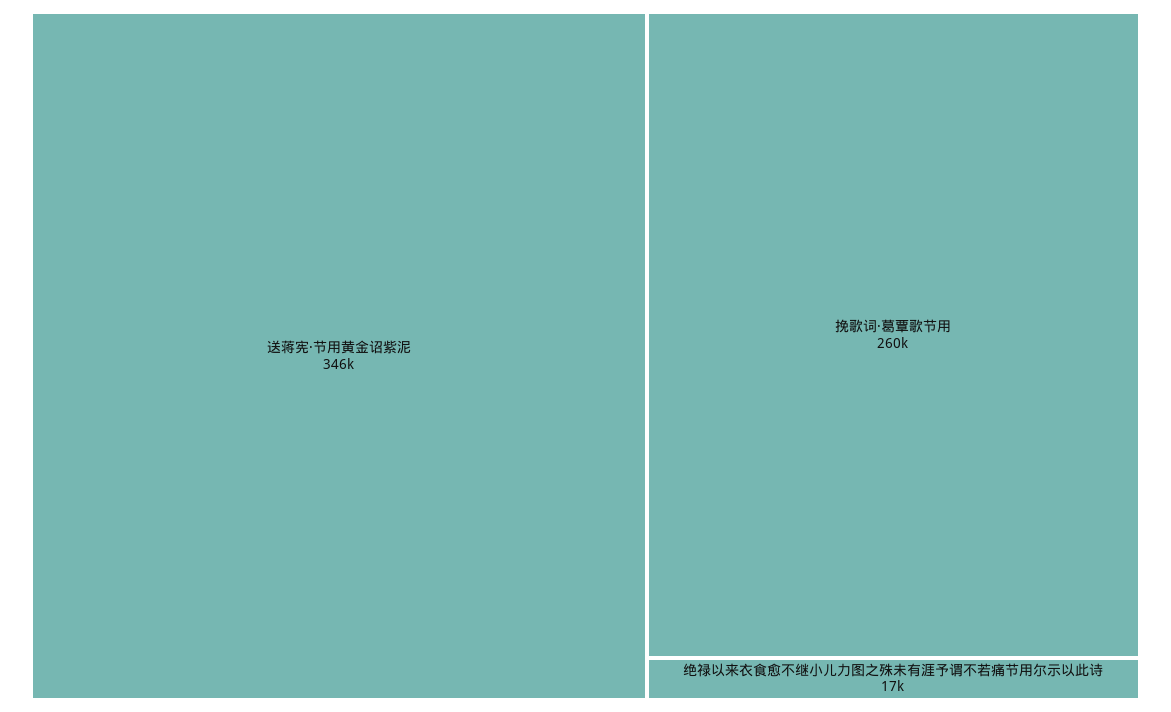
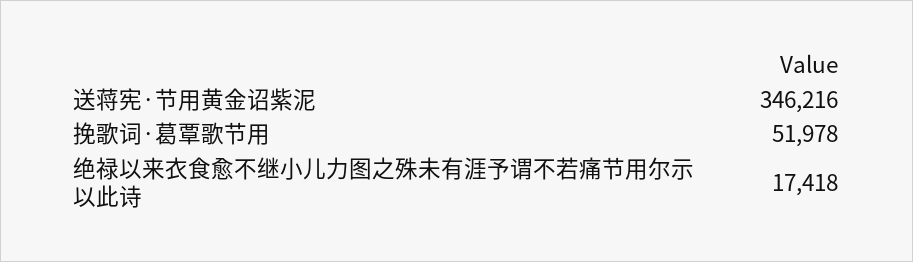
  {
    "送蒋宪·节用黄金诏紫泥": 346216,
-   "挽歌词·葛覃歌节用": 260000,
+   "挽歌词·葛覃歌节用": 51978,
    "绝禄以来衣食愈不继小儿力图之殊未有涯予谓不若痛节用尔示以此诗": 17418
  }

